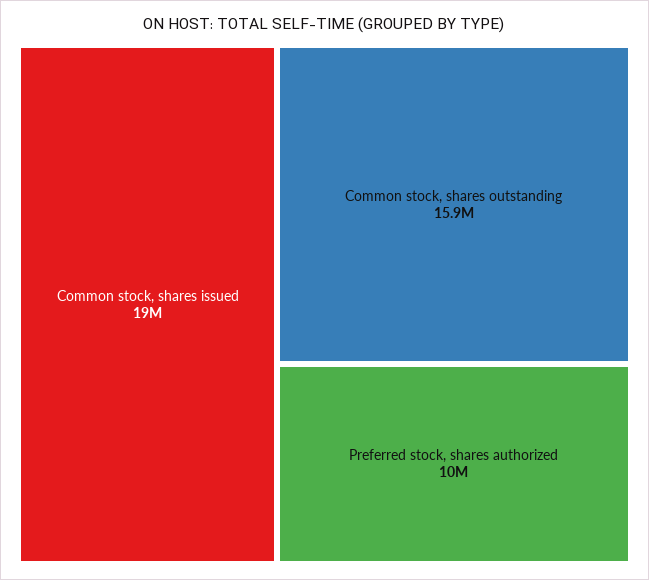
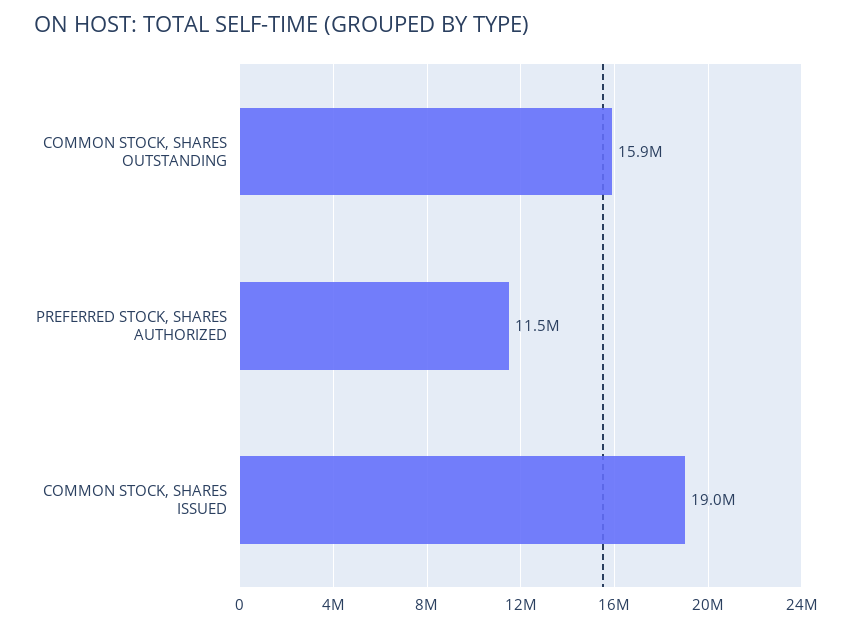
  {
    "Common stock, shares issued": 19000000,
    "Common stock, shares outstanding": 15900000,
-   "Preferred stock, shares authorized": 10000000
+   "Preferred stock, shares authorized": 11500000
  }

